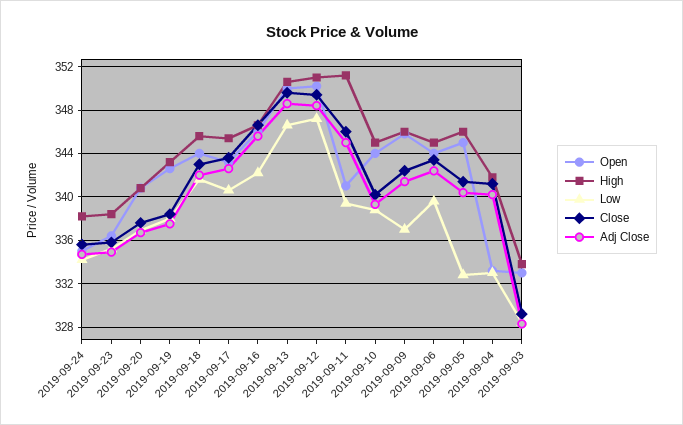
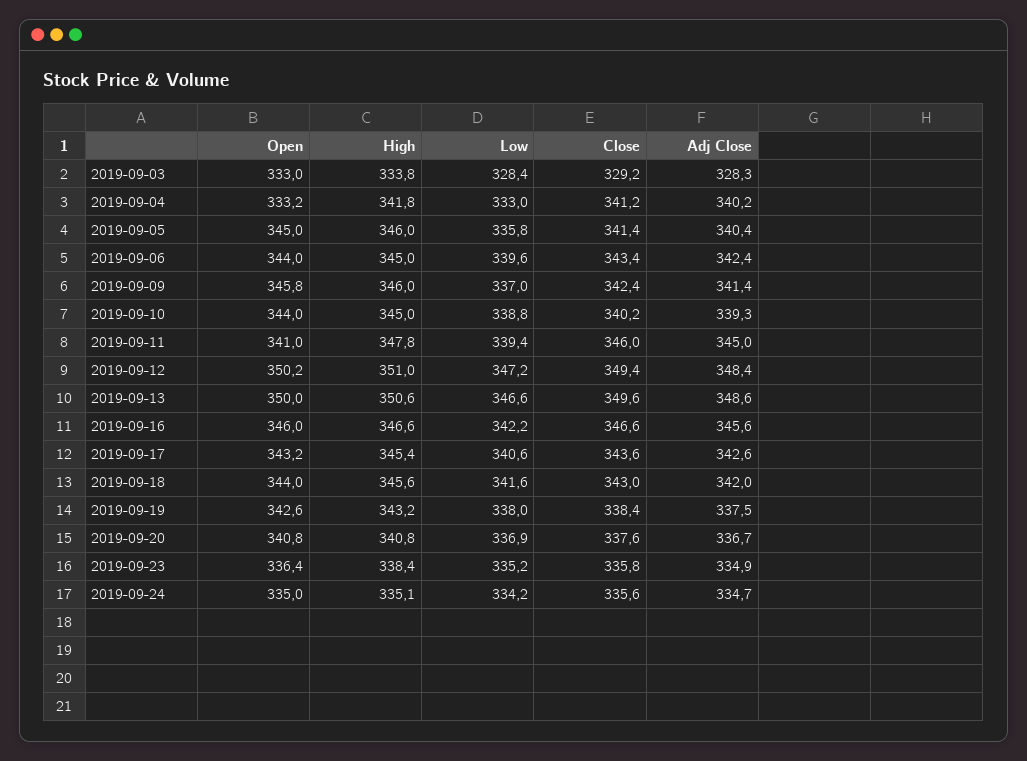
  {
    "Open": {
      "2019-09-24": 335,
      "2019-09-23": 336.4,
      "2019-09-20": 340.8,
      "2019-09-19": 342.6,
      "2019-09-18": 344,
      "2019-09-17": 343.2,
      "2019-09-16": 346,
      "2019-09-13": 350,
      "2019-09-12": 350.2,
      "2019-09-11": 341,
      "2019-09-10": 344,
      "2019-09-09": 345.8,
      "2019-09-06": 344,
      "2019-09-05": 345,
      "2019-09-04": 333.2,
      "2019-09-03": 333
    },
    "High": {
-     "2019-09-24": 338,
+     "2019-09-24": 335.1,
      "2019-09-23": 338.4,
      "2019-09-20": 340.8,
      "2019-09-19": 343.2,
      "2019-09-18": 345.6,
      "2019-09-17": 345.4,
      "2019-09-16": 346.6,
      "2019-09-13": 350.6,
      "2019-09-12": 351,
-     "2019-09-11": 351,
+     "2019-09-11": 347.8,
      "2019-09-10": 345,
      "2019-09-09": 346,
      "2019-09-06": 345,
      "2019-09-05": 346,
      "2019-09-04": 341.8,
      "2019-09-03": 333.8
    },
    "Low": {
      "2019-09-24": 334.2,
      "2019-09-23": 335.2,
      "2019-09-20": 336.9,
      "2019-09-19": 338,
      "2019-09-18": 341.6,
      "2019-09-17": 340.6,
      "2019-09-16": 342.2,
      "2019-09-13": 346.6,
      "2019-09-12": 347.2,
      "2019-09-11": 339.4,
      "2019-09-10": 338.8,
      "2019-09-09": 337,
      "2019-09-06": 339.6,
-     "2019-09-05": 333,
+     "2019-09-05": 335.8,
      "2019-09-04": 333,
      "2019-09-03": 328.4
    },
    "Close": {
      "2019-09-24": 335.6,
      "2019-09-23": 335.8,
      "2019-09-20": 337.6,
      "2019-09-19": 338.4,
      "2019-09-18": 343,
      "2019-09-17": 343.6,
      "2019-09-16": 346.6,
      "2019-09-13": 349.6,
      "2019-09-12": 349.4,
      "2019-09-11": 346,
      "2019-09-10": 340.2,
      "2019-09-09": 342.4,
      "2019-09-06": 343.4,
      "2019-09-05": 341.4,
      "2019-09-04": 341.2,
      "2019-09-03": 329.2
    },
    "Adj Close": {
      "2019-09-24": 334.7,
      "2019-09-23": 334.9,
      "2019-09-20": 336.7,
      "2019-09-19": 337.5,
      "2019-09-18": 342,
      "2019-09-17": 342.6,
      "2019-09-16": 345.6,
      "2019-09-13": 348.6,
      "2019-09-12": 348.4,
      "2019-09-11": 345,
      "2019-09-10": 339.3,
      "2019-09-09": 341.4,
      "2019-09-06": 342.4,
      "2019-09-05": 340.4,
      "2019-09-04": 340.2,
      "2019-09-03": 328.3
    }
  }

